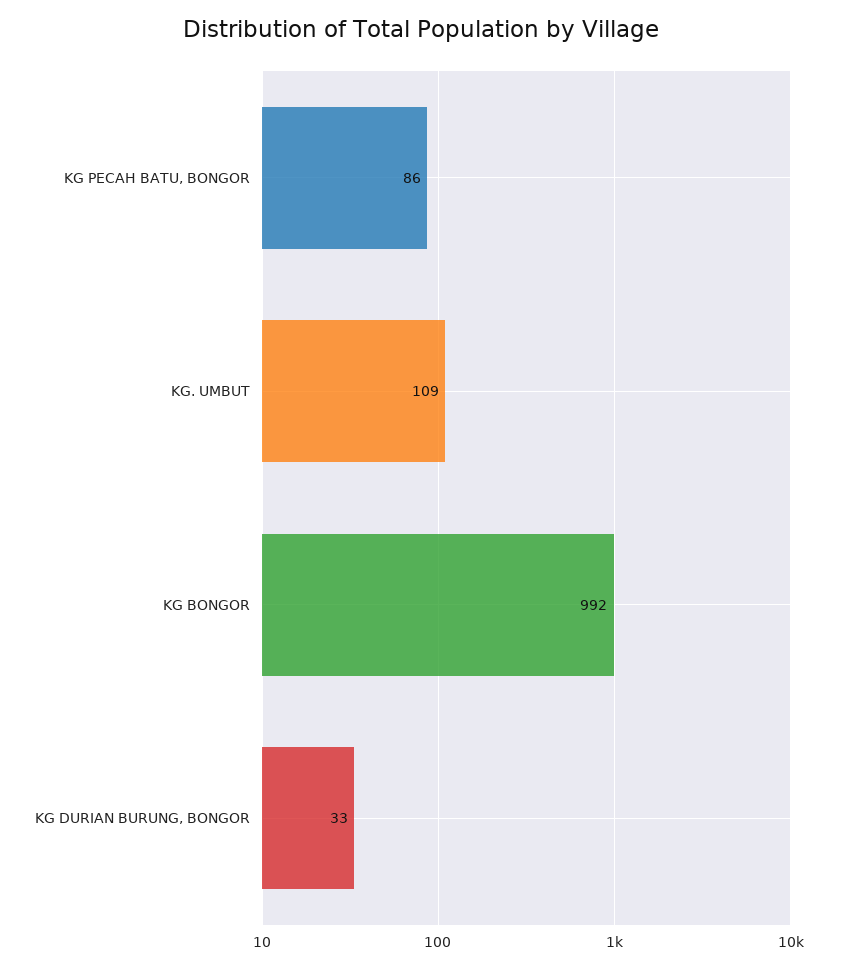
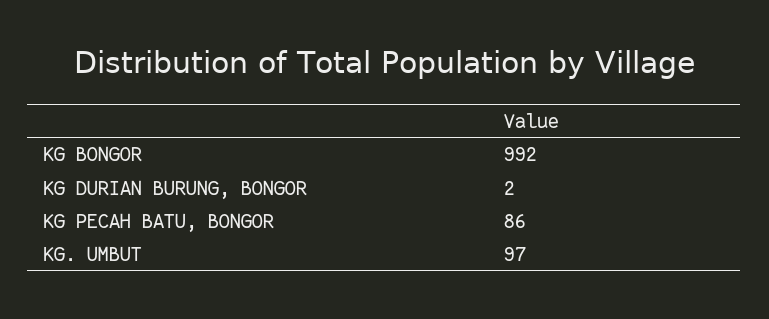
  {
    "KG PECAH BATU, BONGOR": 86,
-   "KG. UMBUT": 109,
+   "KG. UMBUT": 97,
    "KG BONGOR": 992,
-   "KG DURIAN BURUNG, BONGOR": 33
+   "KG DURIAN BURUNG, BONGOR": 2
  }

